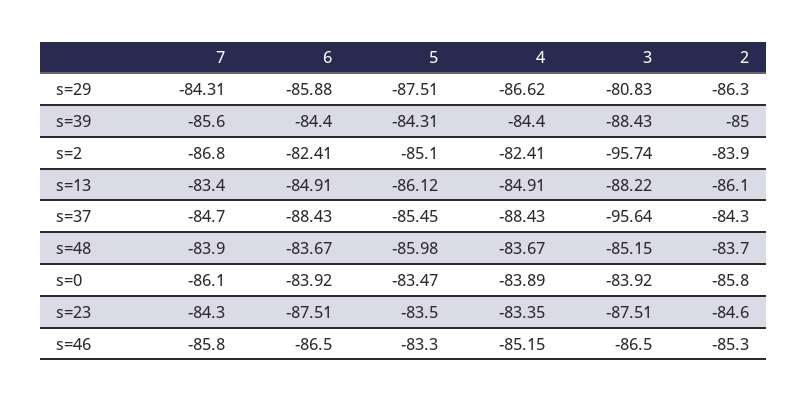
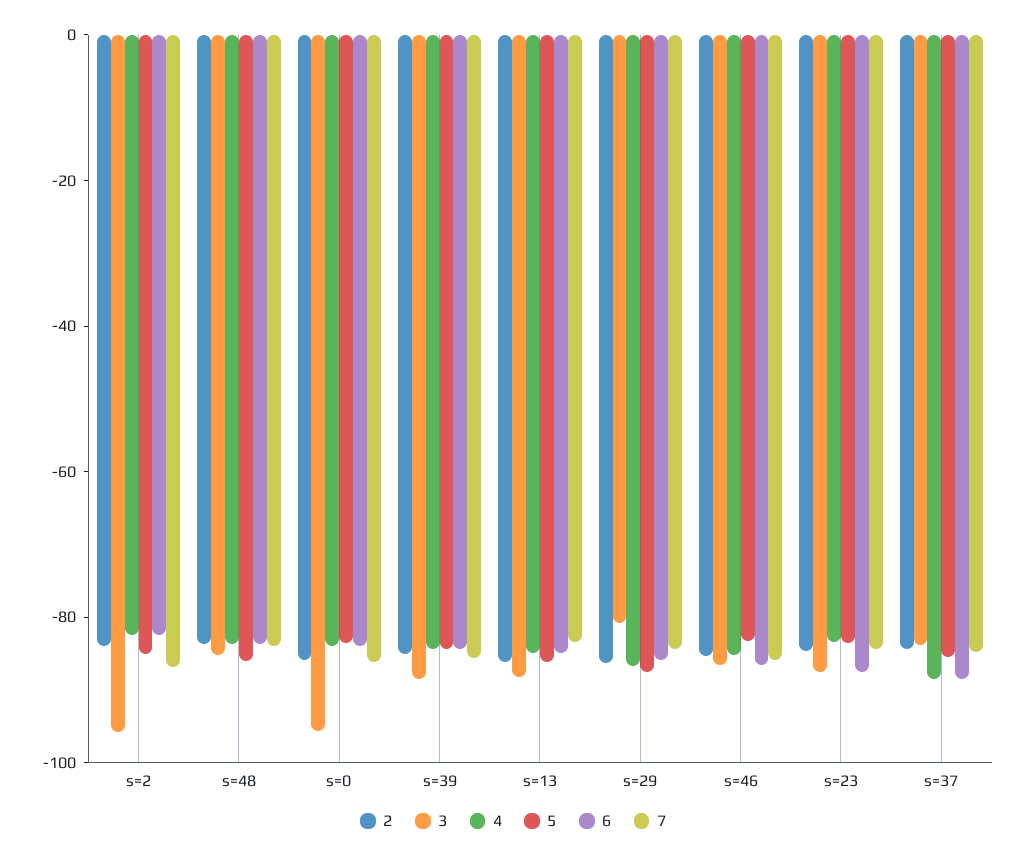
  {
    "7": {
      "s=29": -84.31,
      "s=39": -85.6,
      "s=2": -86.8,
      "s=13": -83.4,
      "s=37": -84.7,
      "s=48": -83.9,
      "s=0": -86.1,
      "s=23": -84.3,
      "s=46": -85.8
    },
    "6": {
      "s=29": -85.88,
      "s=39": -84.4,
      "s=2": -82.41,
      "s=13": -84.91,
      "s=37": -88.43,
      "s=48": -83.67,
      "s=0": -83.92,
      "s=23": -87.51,
      "s=46": -86.5
    },
    "5": {
      "s=29": -87.51,
      "s=39": -84.31,
      "s=2": -85.1,
      "s=13": -86.12,
      "s=37": -85.45,
      "s=48": -85.98,
      "s=0": -83.47,
      "s=23": -83.5,
      "s=46": -83.3
    },
    "4": {
      "s=29": -86.62,
      "s=39": -84.4,
      "s=2": -82.41,
      "s=13": -84.91,
      "s=37": -88.43,
      "s=48": -83.67,
      "s=0": -83.89,
      "s=23": -83.35,
      "s=46": -85.15
    },
    "3": {
      "s=29": -80.83,
      "s=39": -88.43,
      "s=2": -95.74,
      "s=13": -88.22,
-     "s=37": -95.64,
+     "s=37": -85,
      "s=48": -85.15,
-     "s=0": -83.92,
+     "s=0": -95,
      "s=23": -87.51,
      "s=46": -86.5
    },
    "2": {
      "s=29": -86.3,
      "s=39": -85,
      "s=2": -83.9,
      "s=13": -86.1,
      "s=37": -84.3,
      "s=48": -83.7,
      "s=0": -85.8,
      "s=23": -84.6,
      "s=46": -85.3
    }
  }

